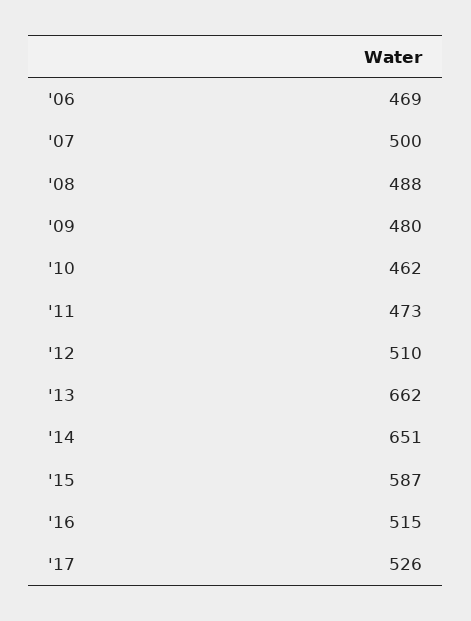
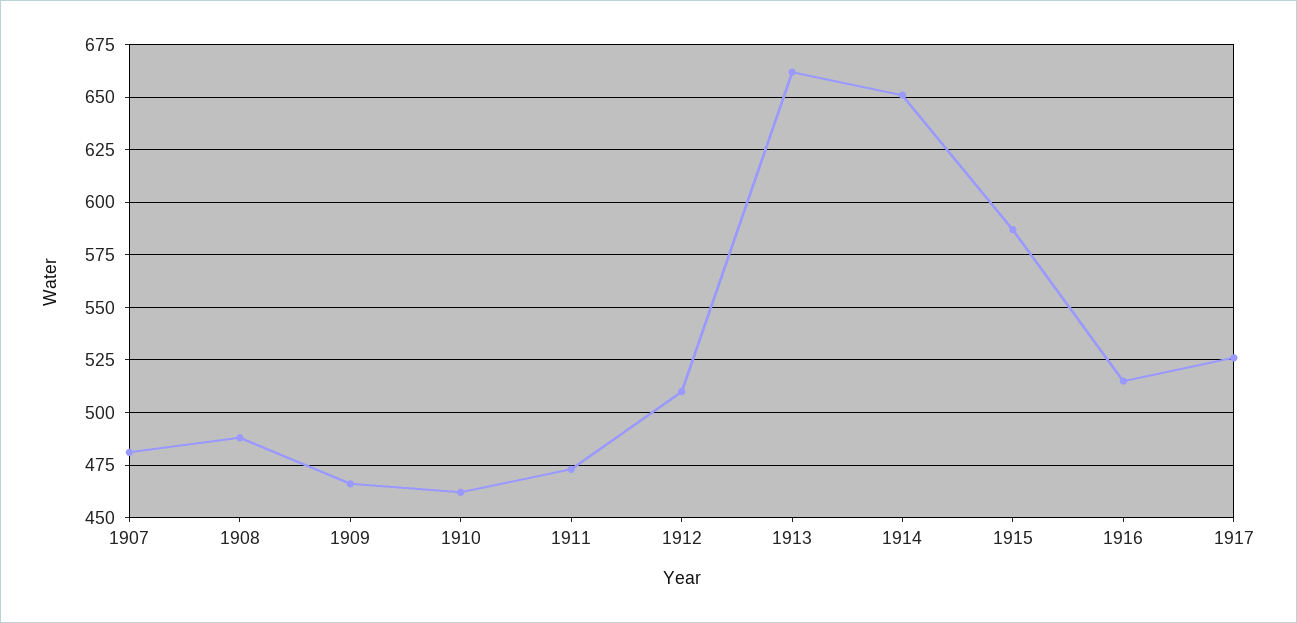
  {
-   "'06": 469,
-   "'07": 500,
+   "'07": 480,
    "'08": 488,
-   "'09": 480,
+   "'09": 465,
    "'10": 462,
    "'11": 473,
    "'12": 510,
    "'13": 662,
    "'14": 651,
    "'15": 587,
    "'16": 515,
    "'17": 526
  }

